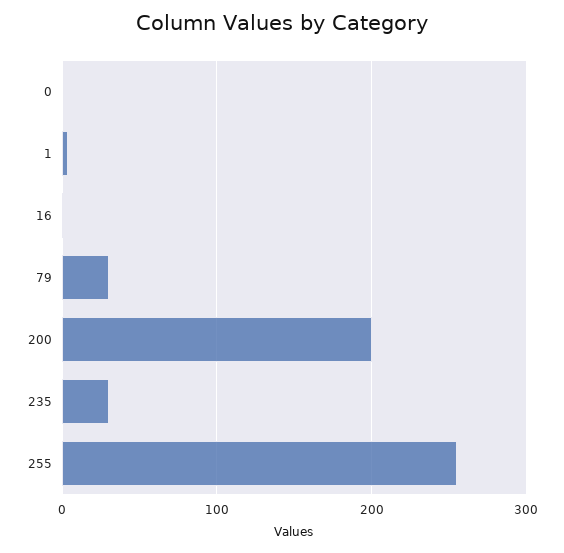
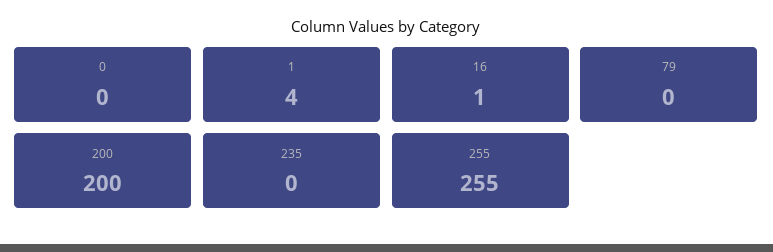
  {
    "0": 0,
    "1": 4,
    "16": 1,
-   "79": 30,
+   "79": 0,
    "200": 200,
-   "235": 30,
+   "235": 0,
    "255": 255
  }

